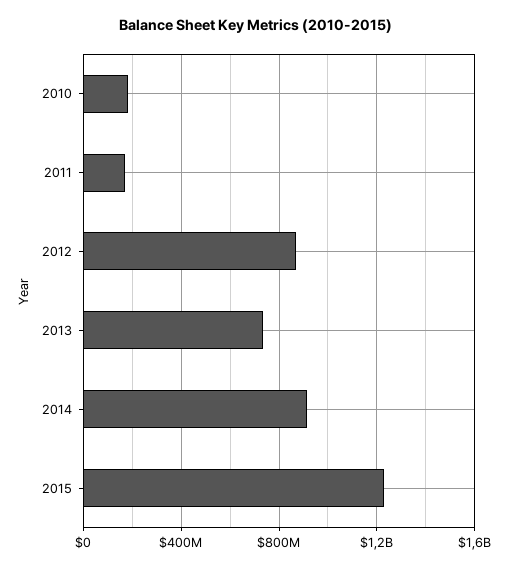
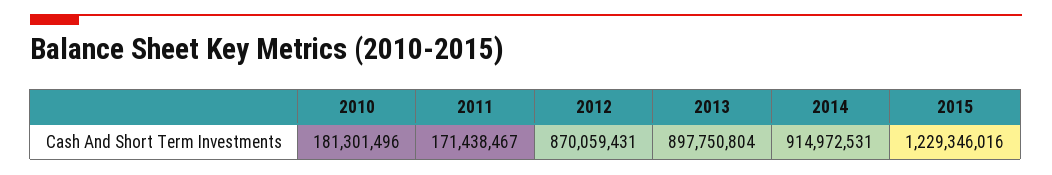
  {
    "2010": 181301496,
    "2011": 171438467,
    "2012": 870059431,
-   "2013": 750000000,
+   "2013": 897750804,
    "2014": 914972531,
    "2015": 1229346016
  }

